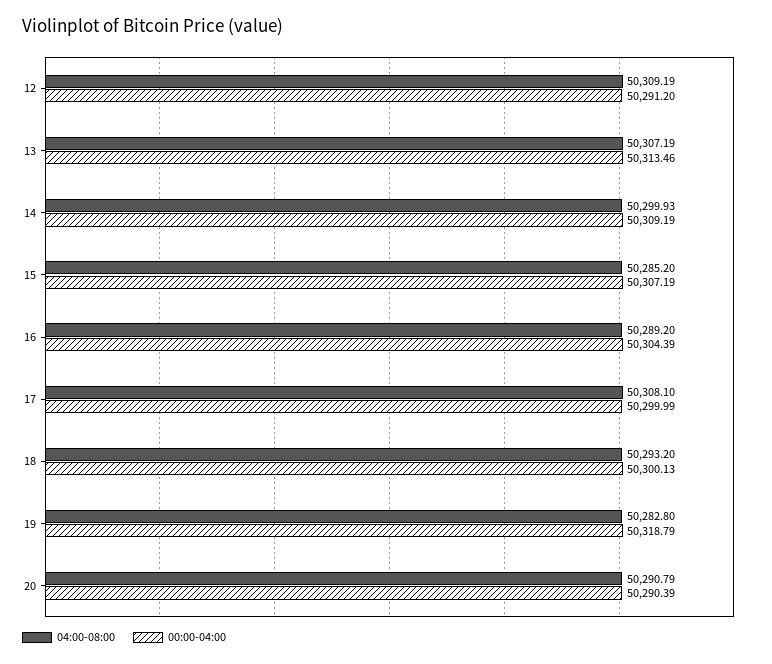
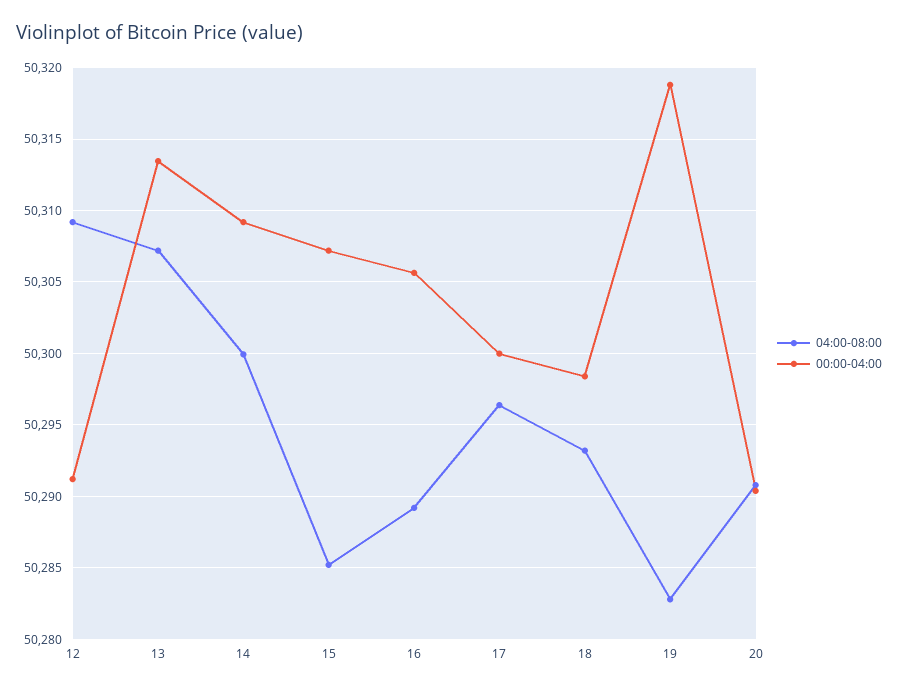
  {
    "04:00-08:00": {
      "12": 50309.19,
      "13": 50307.19,
      "14": 50299.93,
      "15": 50285.2,
      "16": 50289.2,
-     "17": 50308.1,
+     "17": 50296.5,
      "18": 50293.2,
      "19": 50282.8,
      "20": 50290.79
    },
    "00:00-04:00": {
      "12": 50291.2,
      "13": 50313.46,
      "14": 50309.19,
      "15": 50307.19,
-     "16": 50304.39,
+     "16": 50305.5,
      "17": 50299.99,
-     "18": 50300.13,
+     "18": 50298.5,
      "19": 50318.79,
      "20": 50290.39
    }
  }

